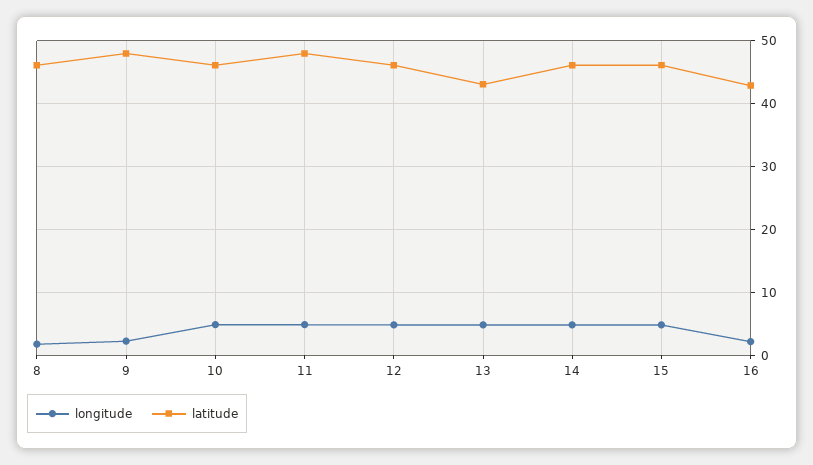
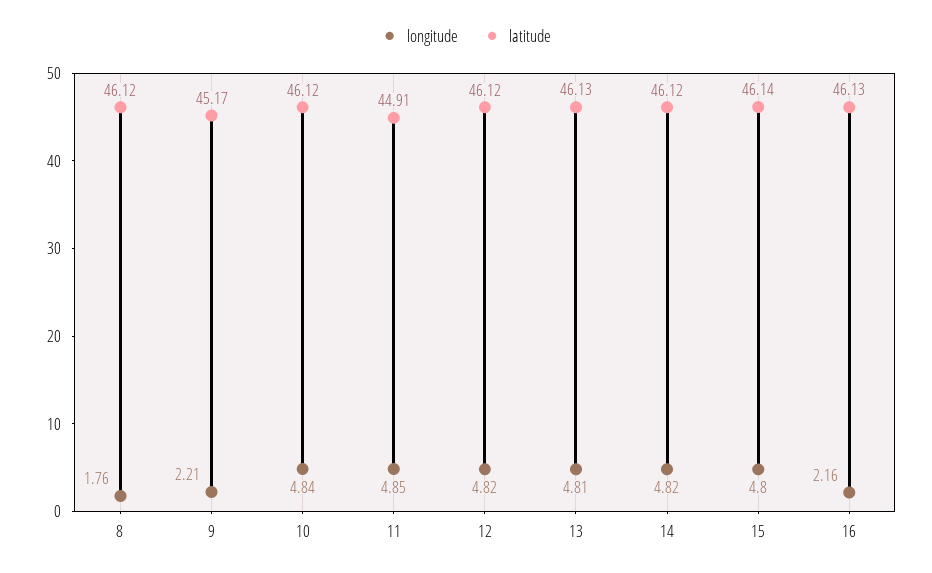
  {
    "longitude": {
      "8": 1.76,
      "9": 2.21,
      "10": 4.84,
      "11": 4.85,
      "12": 4.82,
      "13": 4.81,
      "14": 4.82,
      "15": 4.8,
      "16": 2.16
    },
    "latitude": {
      "8": 46.12,
-     "9": 48,
+     "9": 45.17,
      "10": 46.12,
-     "11": 48,
+     "11": 44.91,
      "12": 46.12,
-     "13": 43,
+     "13": 46.13,
      "14": 46.12,
      "15": 46.14,
-     "16": 43
+     "16": 46.13
    }
  }

